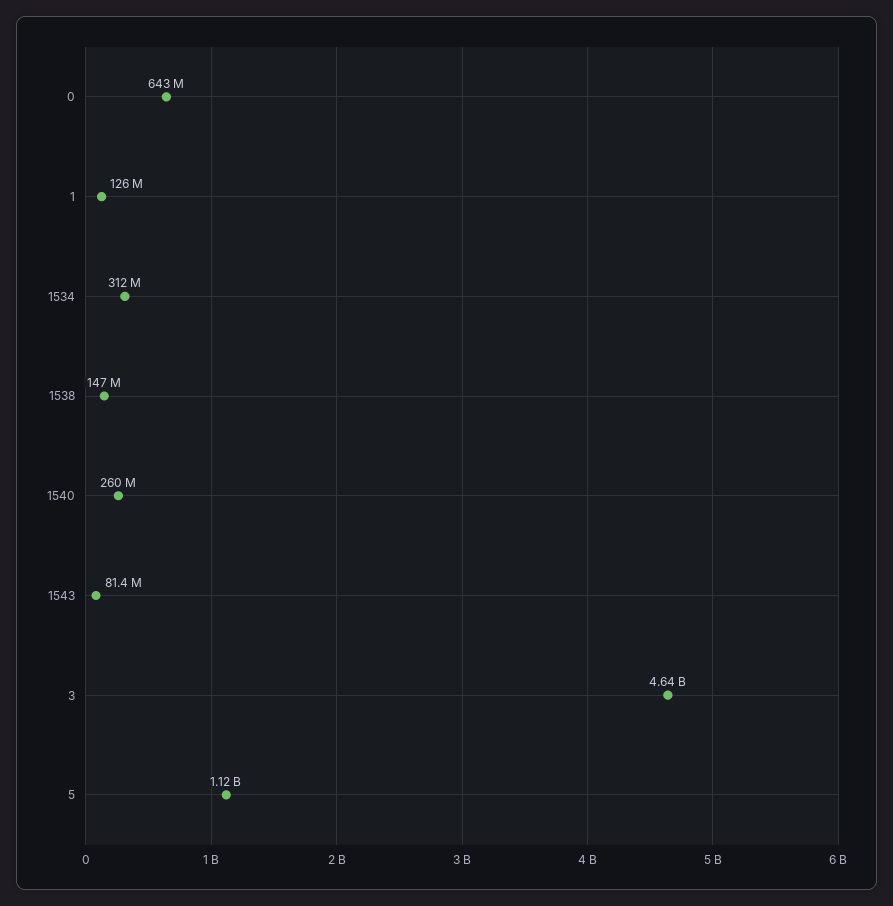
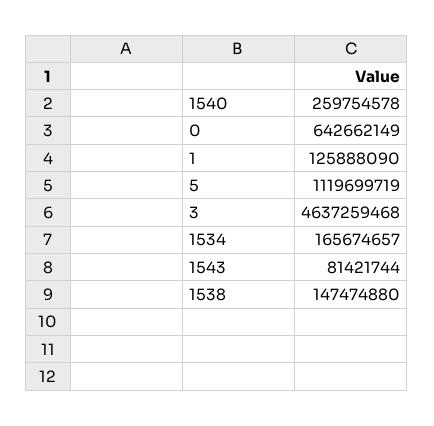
  {
    "0": 642662149,
    "1": 125888090,
-   "1534": 312000000,
+   "1534": 165674657,
    "1538": 147474880,
    "1540": 259754578,
    "1543": 81421744,
    "3": 4637259468,
    "5": 1119699719
  }

